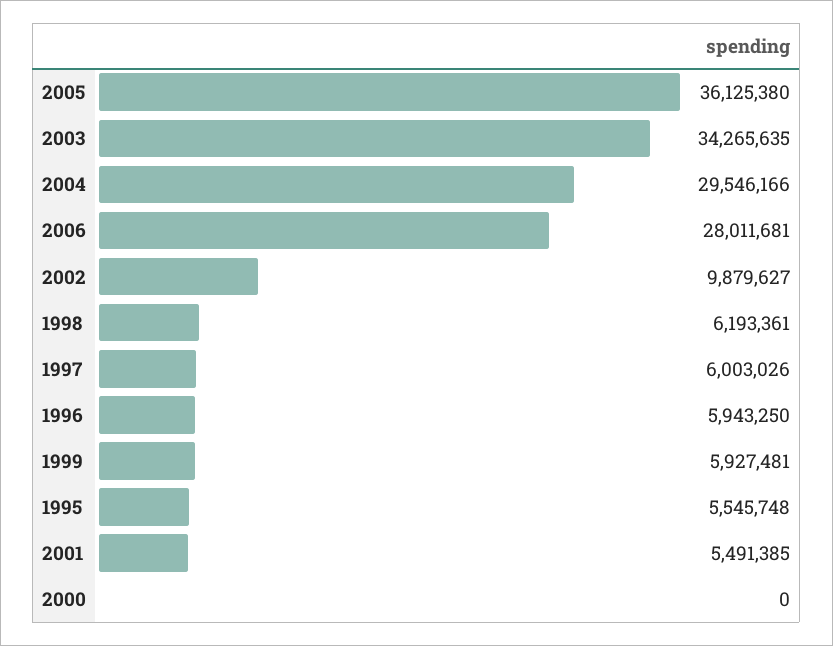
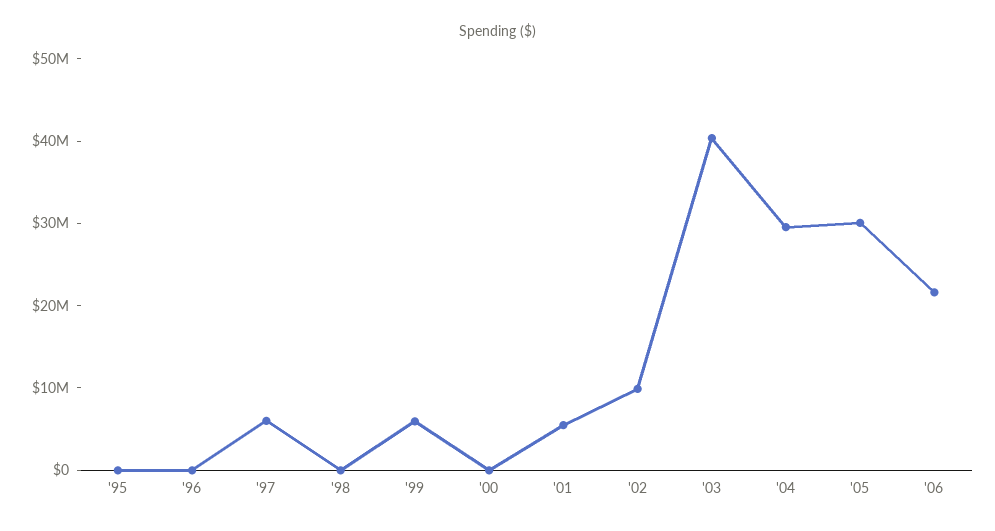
  {
-   "2005": 36125380,
+   "2005": 30000000,
-   "2003": 34265635,
+   "2003": 40000000,
    "2004": 29546166,
-   "2006": 28011681,
+   "2006": 22000000,
    "2002": 9879627,
-   "1998": 6193361,
+   "1998": 0,
    "1997": 6003026,
-   "1996": 5943250,
+   "1996": 0,
    "1999": 5927481,
-   "1995": 5545748,
+   "1995": 0,
    "2001": 5491385,
    "2000": 0
  }

